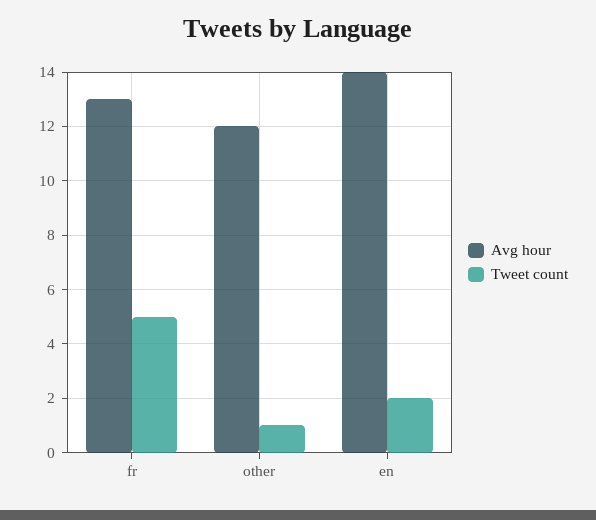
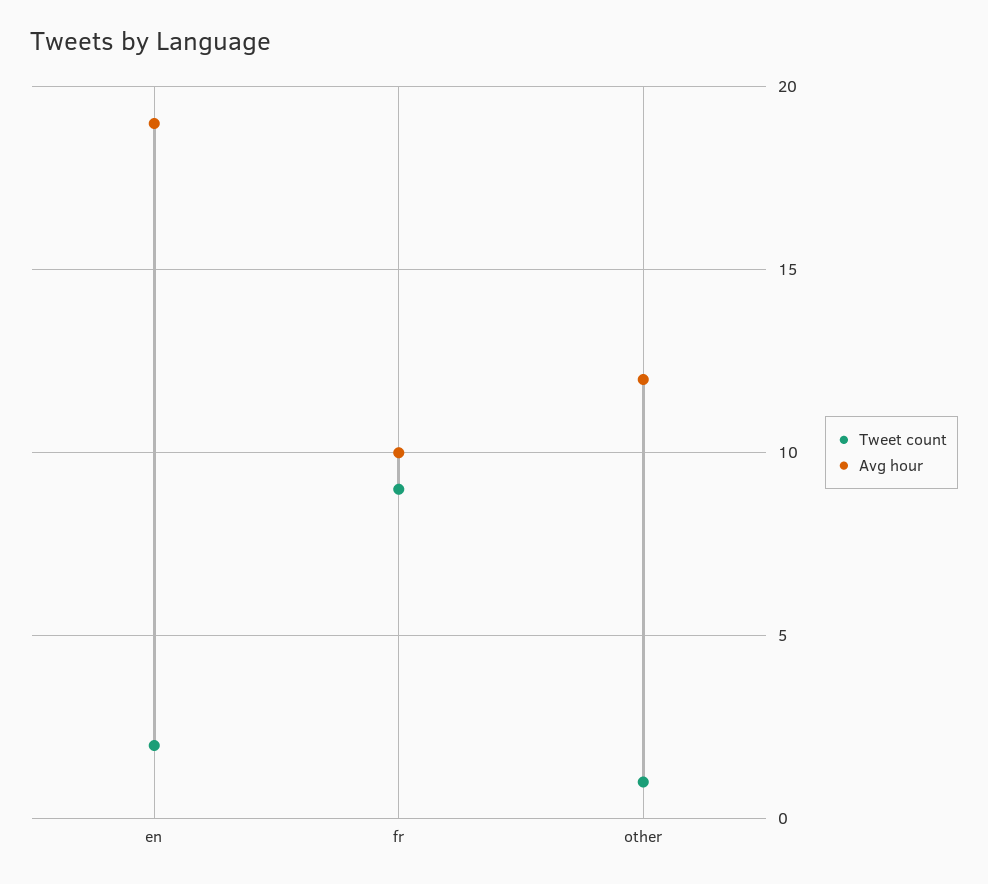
  {
    "Avg hour": {
-     "fr": 13,
+     "fr": 10,
      "other": 12,
-     "en": 14
+     "en": 19
    },
    "Tweet count": {
-     "fr": 5,
+     "fr": 9,
      "other": 1,
      "en": 2
    }
  }

